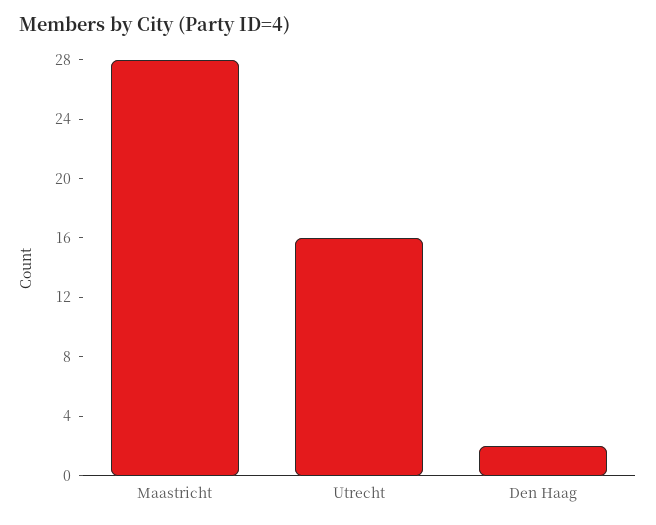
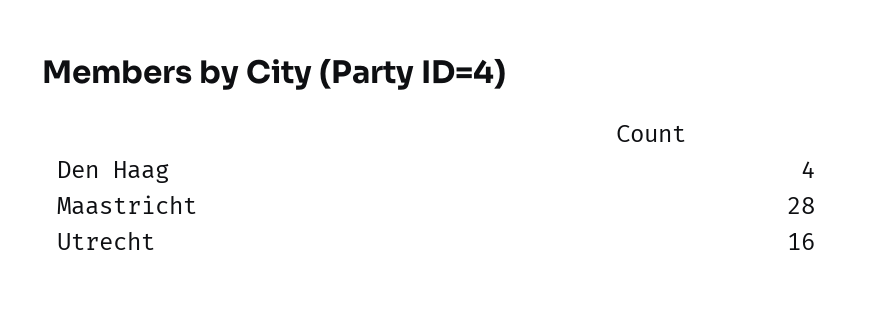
  {
    "Maastricht": 28,
    "Utrecht": 16,
-   "Den Haag": 2
+   "Den Haag": 4
  }

